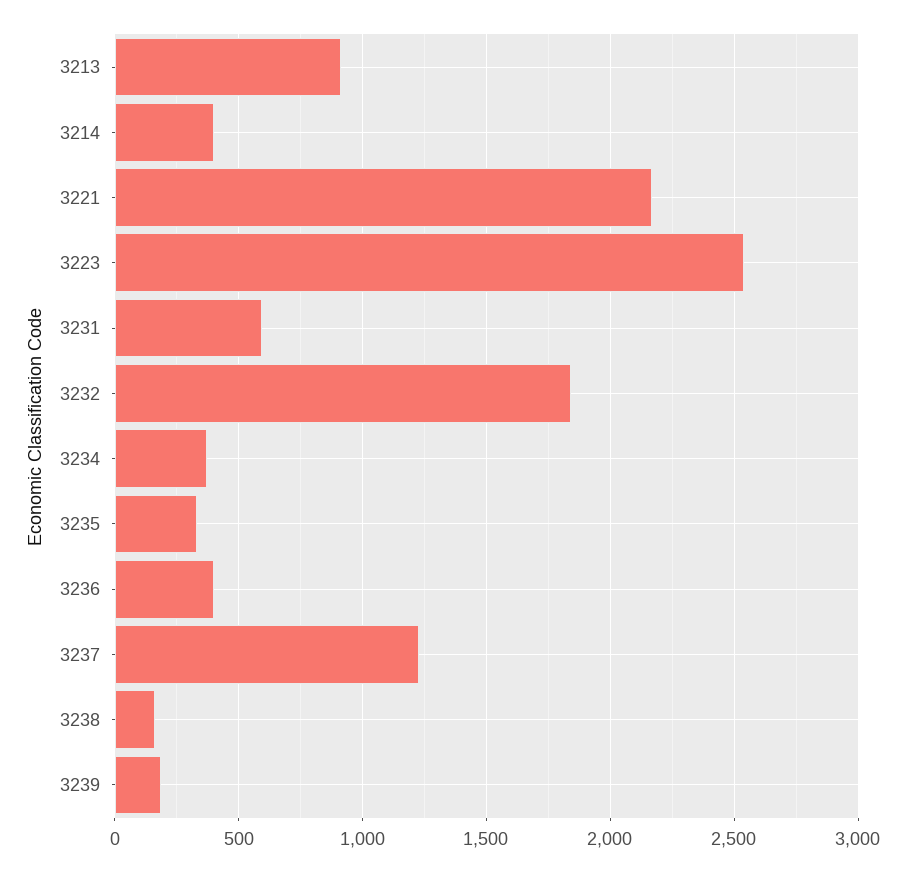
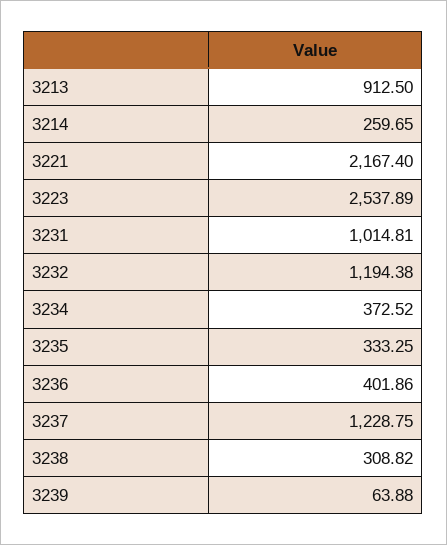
  {
    "3213": 912.5,
-   "3214": 400,
+   "3214": 259.65,
    "3221": 2167.4,
    "3223": 2537.89,
-   "3231": 600,
+   "3231": 1014.81,
-   "3232": 1850,
+   "3232": 1194.38,
    "3234": 372.52,
    "3235": 333.25,
    "3236": 401.86,
    "3237": 1228.75,
-   "3238": 150,
+   "3238": 308.82,
-   "3239": 200
+   "3239": 63.88
  }

